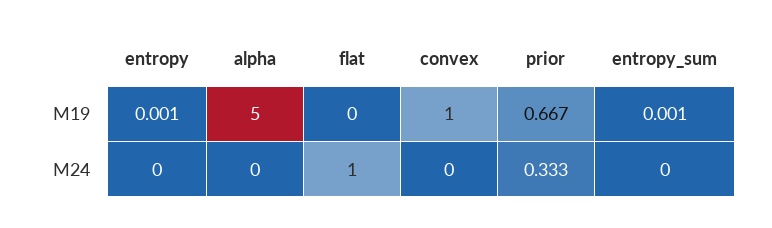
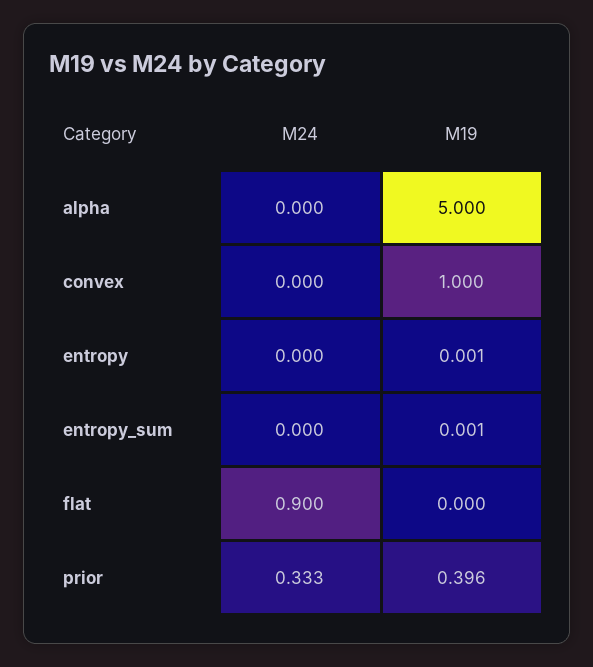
  {
    "entropy": {
      "M19": 0.001,
      "M24": 0
    },
    "alpha": {
      "M19": 5,
      "M24": 0
    },
    "flat": {
      "M19": 0,
-     "M24": 1
+     "M24": 0.9
    },
    "convex": {
      "M19": 1,
      "M24": 0
    },
    "prior": {
-     "M19": 0.667,
+     "M19": 0.396,
      "M24": 0.333
    },
    "entropy_sum": {
      "M19": 0.001,
      "M24": 0
    }
  }

